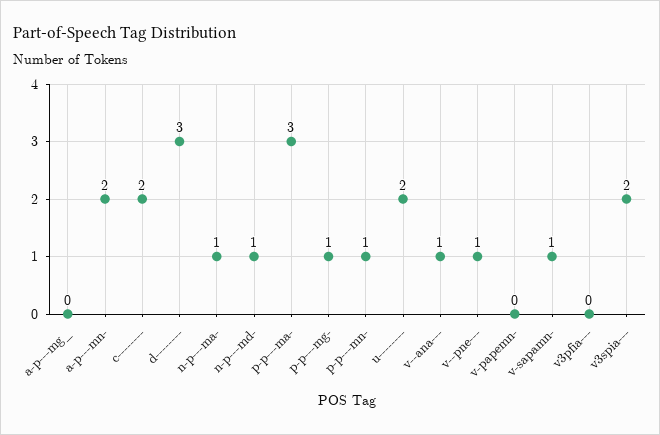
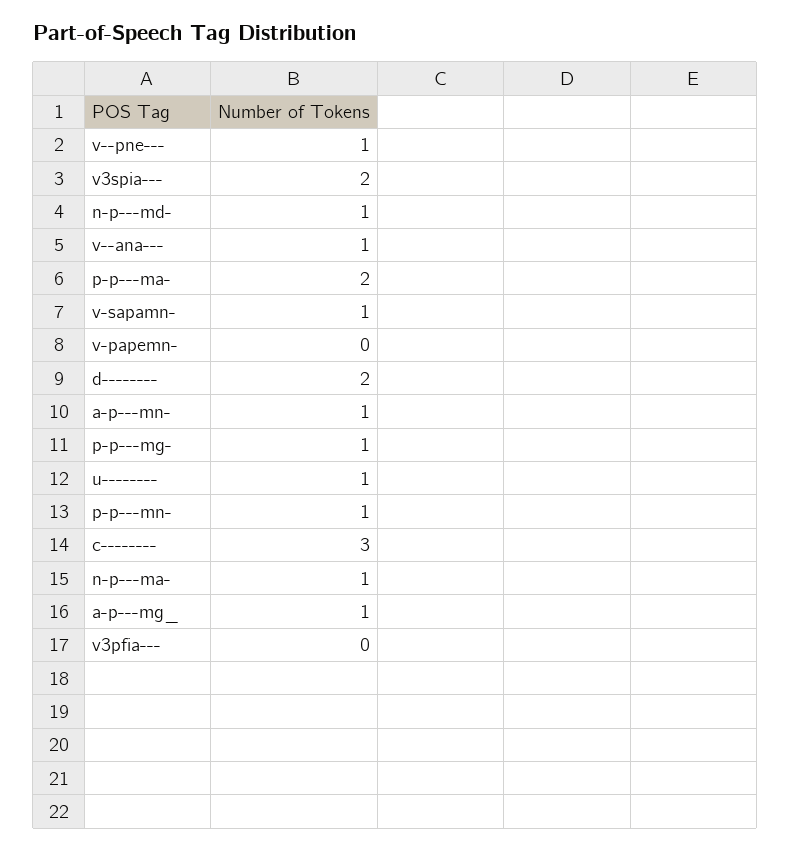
  {
-   "a-p---mg_": 0,
+   "a-p---mg_": 1,
-   "a-p---mn-": 2,
+   "a-p---mn-": 1,
-   "c--------": 2,
+   "c--------": 3,
-   "d--------": 3,
+   "d--------": 2,
    "n-p---ma-": 1,
    "n-p---md-": 1,
-   "p-p---ma-": 3,
+   "p-p---ma-": 2,
    "p-p---mg-": 1,
    "p-p---mn-": 1,
-   "u--------": 2,
+   "u--------": 1,
    "v--ana---": 1,
    "v--pne---": 1,
    "v-papemn-": 0,
    "v-sapamn-": 1,
    "v3pfia---": 0,
    "v3spia---": 2
  }

